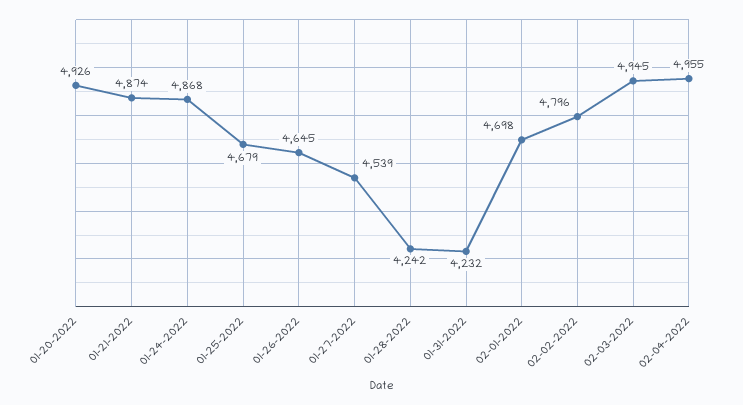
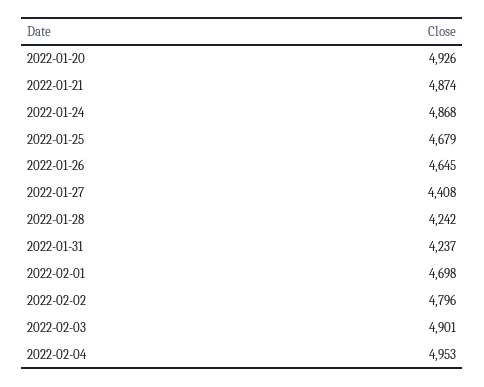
  {
    "01-20-2022": 4926,
    "01-21-2022": 4874,
    "01-24-2022": 4868,
    "01-25-2022": 4679,
    "01-26-2022": 4645,
-   "01-27-2022": 4539,
+   "01-27-2022": 4408,
    "01-28-2022": 4242,
-   "01-31-2022": 4232,
+   "01-31-2022": 4237,
    "02-01-2022": 4698,
    "02-02-2022": 4796,
-   "02-03-2022": 4945,
+   "02-03-2022": 4901,
-   "02-04-2022": 4955
+   "02-04-2022": 4953
  }

